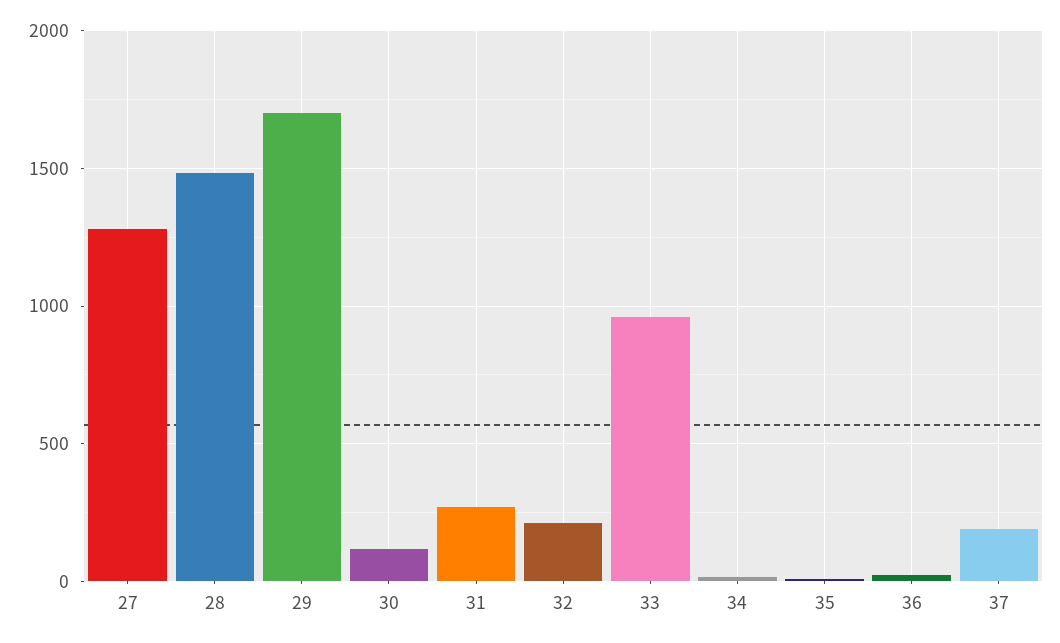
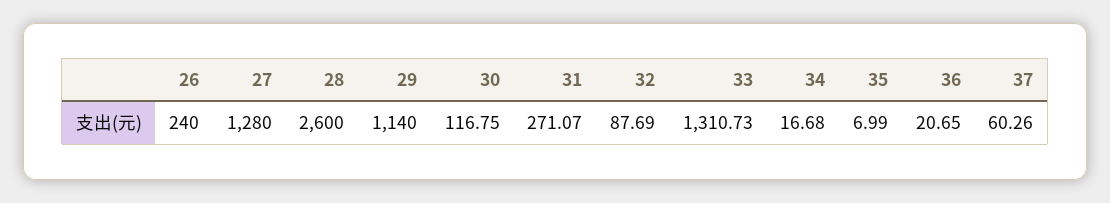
  {
    "27": 1280,
-   "28": 1500,
+   "28": 2600,
-   "29": 1700,
+   "29": 1140,
    "30": 116.75,
    "31": 271.07,
-   "32": 200,
+   "32": 87.69,
-   "33": 950,
+   "33": 1310.73,
    "34": 16.68,
    "35": 6.99,
    "36": 20.65,
-   "37": 200
+   "37": 60.26,
+   "26": 240
  }

